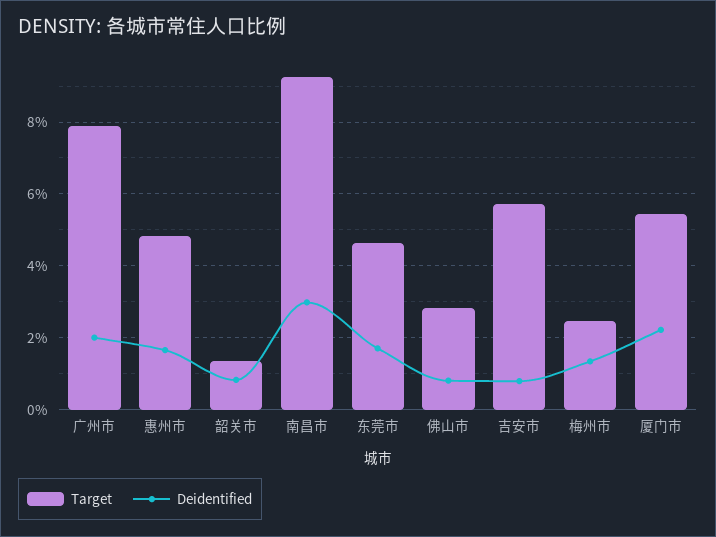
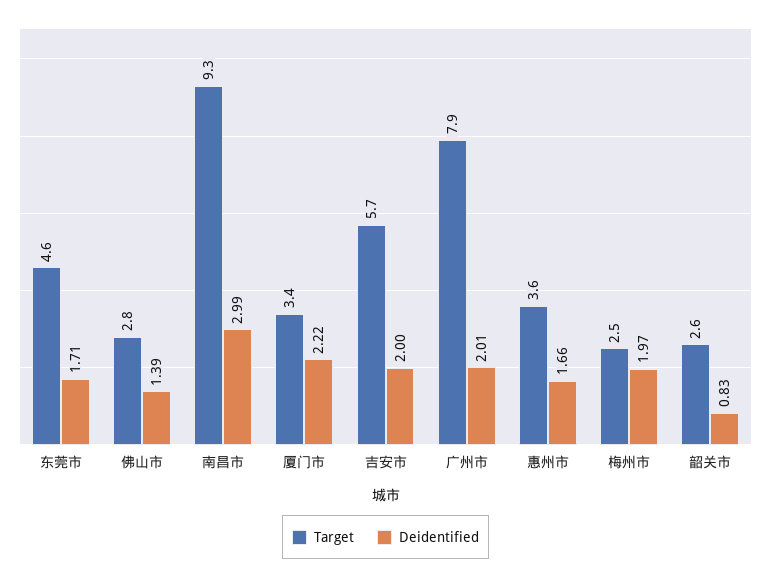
  {
    "Target": {
      "广州市": 7.9,
-     "惠州市": 4.8,
+     "惠州市": 3.6,
-     "韶关市": 1.4,
+     "韶关市": 2.6,
      "南昌市": 9.3,
      "东莞市": 4.6,
      "佛山市": 2.8,
      "吉安市": 5.7,
      "梅州市": 2.5,
-     "厦门市": 5.4
+     "厦门市": 3.4
    },
    "Deidentified": {
      "广州市": 2.01,
      "惠州市": 1.66,
      "韶关市": 0.83,
      "南昌市": 2.99,
      "东莞市": 1.71,
-     "佛山市": 0.8,
+     "佛山市": 1.39,
-     "吉安市": 0.8,
+     "吉安市": 2,
-     "梅州市": 1.4,
+     "梅州市": 1.97,
      "厦门市": 2.22
    }
  }

